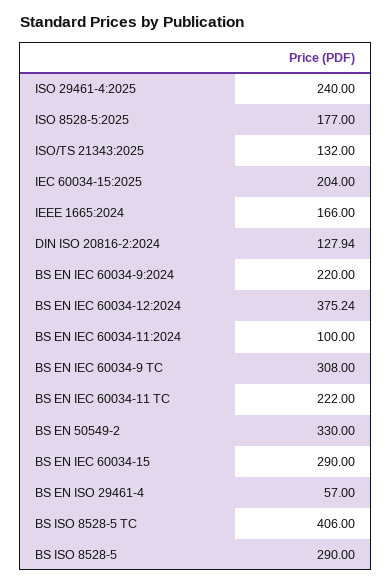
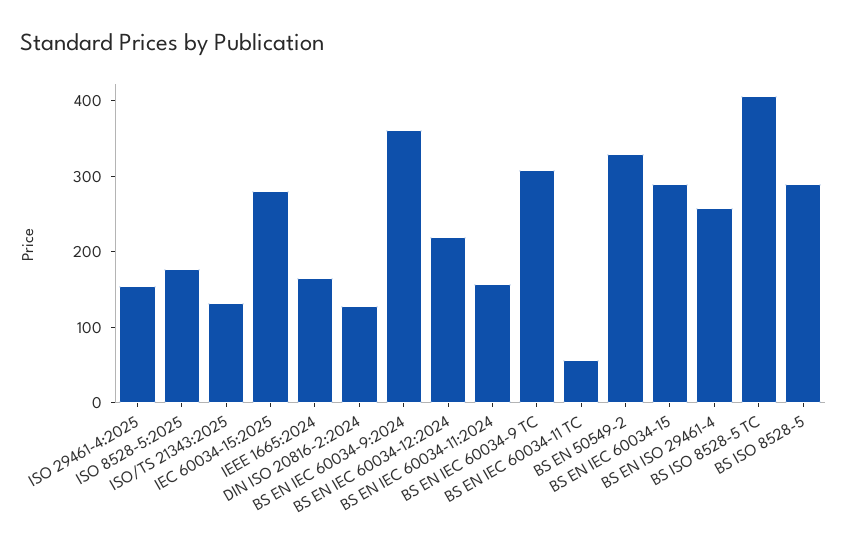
  {
-   "ISO 29461-4:2025": 240,
+   "ISO 29461-4:2025": 160,
    "ISO 8528-5:2025": 177,
    "ISO/TS 21343:2025": 132,
-   "IEC 60034-15:2025": 204,
+   "IEC 60034-15:2025": 280,
    "IEEE 1665:2024": 166,
    "DIN ISO 20816-2:2024": 127.94,
-   "BS EN IEC 60034-9:2024": 220,
+   "BS EN IEC 60034-9:2024": 360,
-   "BS EN IEC 60034-12:2024": 375.24,
+   "BS EN IEC 60034-12:2024": 220,
-   "BS EN IEC 60034-11:2024": 100,
+   "BS EN IEC 60034-11:2024": 160,
    "BS EN IEC 60034-9 TC": 308,
-   "BS EN IEC 60034-11 TC": 222,
+   "BS EN IEC 60034-11 TC": 60,
    "BS EN 50549-2": 330,
    "BS EN IEC 60034-15": 290,
-   "BS EN ISO 29461-4": 57,
+   "BS EN ISO 29461-4": 260,
    "BS ISO 8528-5 TC": 406,
    "BS ISO 8528-5": 290
  }

